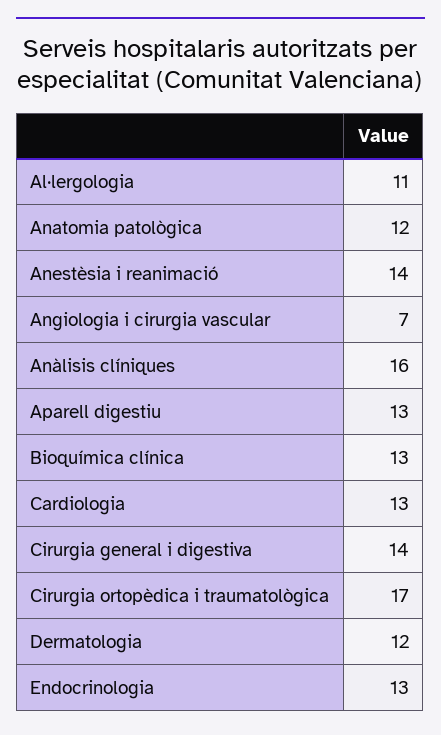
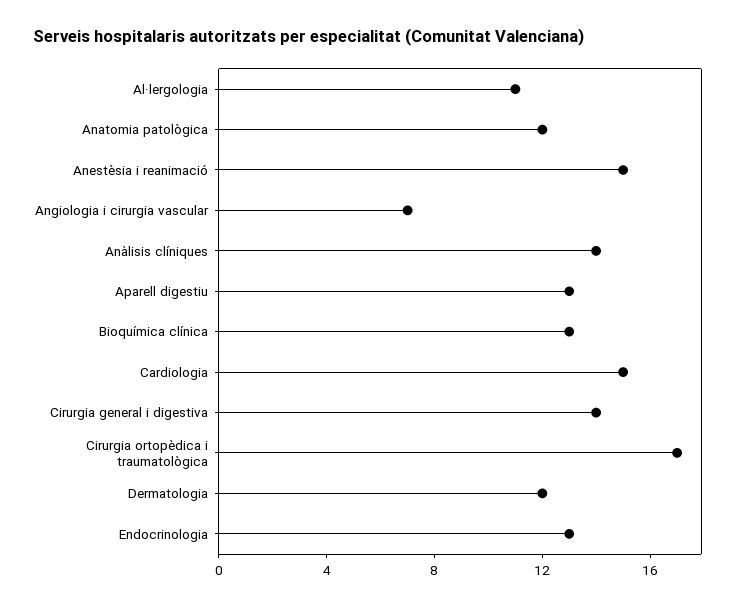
  {
    "Al·lergologia": 11,
    "Anatomia patològica": 12,
-   "Anestèsia i reanimació": 14,
+   "Anestèsia i reanimació": 15,
    "Angiologia i cirurgia vascular": 7,
-   "Anàlisis clíniques": 16,
+   "Anàlisis clíniques": 14,
    "Aparell digestiu": 13,
    "Bioquímica clínica": 13,
-   "Cardiologia": 13,
+   "Cardiologia": 15,
    "Cirurgia general i digestiva": 14,
    "Cirurgia ortopèdica i traumatològica": 17,
    "Dermatologia": 12,
    "Endocrinologia": 13
  }

